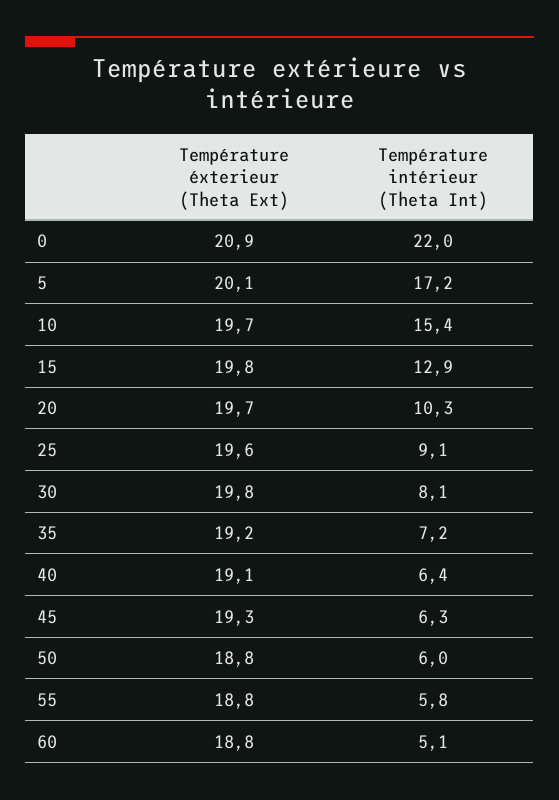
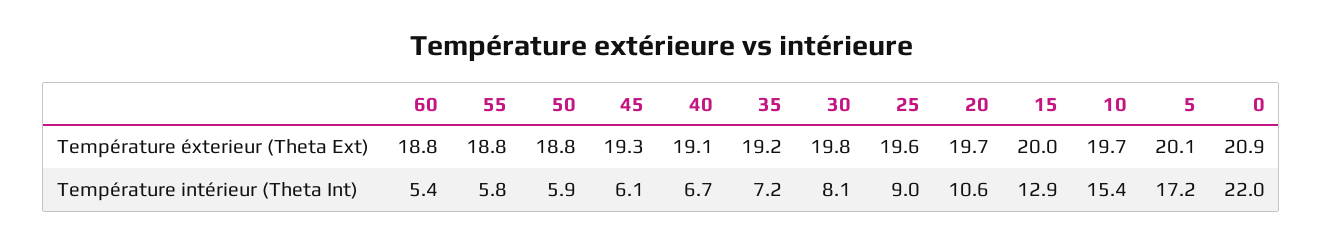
  {
    "Température éxterieur (Theta Ext)": {
      "0": 20.9,
      "5": 20.1,
      "10": 19.7,
-     "15": 19.8,
+     "15": 20,
      "20": 19.7,
      "25": 19.6,
      "30": 19.8,
      "35": 19.2,
      "40": 19.1,
      "45": 19.3,
      "50": 18.8,
      "55": 18.8,
      "60": 18.8
    },
    "Température intérieur (Theta Int)": {
      "0": 22,
      "5": 17.2,
      "10": 15.4,
      "15": 12.9,
-     "20": 10.3,
+     "20": 10.6,
-     "25": 9.1,
+     "25": 9,
      "30": 8.1,
      "35": 7.2,
-     "40": 6.4,
+     "40": 6.7,
-     "45": 6.3,
+     "45": 6.1,
-     "50": 6,
+     "50": 5.9,
      "55": 5.8,
-     "60": 5.1
+     "60": 5.4
    }
  }

